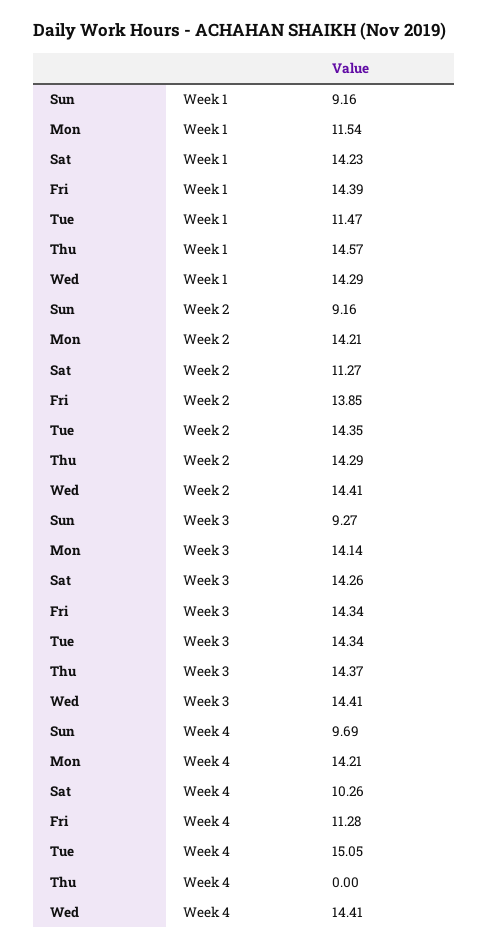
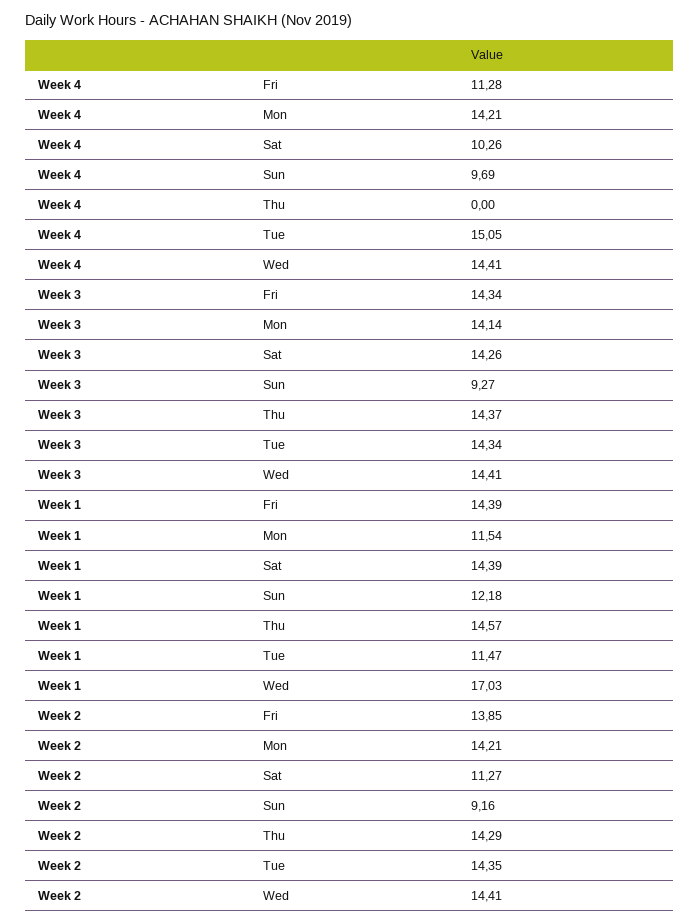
  {
    "Sun": {
-     "Week 1": 9.16,
+     "Week 1": 12.18,
      "Week 2": 9.16,
      "Week 3": 9.27,
      "Week 4": 9.69
    },
    "Mon": {
      "Week 1": 11.54,
      "Week 2": 14.21,
      "Week 3": 14.14,
      "Week 4": 14.21
    },
    "Sat": {
-     "Week 1": 14.23,
+     "Week 1": 14.39,
      "Week 2": 11.27,
      "Week 3": 14.26,
      "Week 4": 10.26
    },
    "Fri": {
      "Week 1": 14.39,
      "Week 2": 13.85,
      "Week 3": 14.34,
      "Week 4": 11.28
    },
    "Tue": {
      "Week 1": 11.47,
      "Week 2": 14.35,
      "Week 3": 14.34,
      "Week 4": 15.05
    },
    "Thu": {
      "Week 1": 14.57,
      "Week 2": 14.29,
      "Week 3": 14.37,
      "Week 4": 0
    },
    "Wed": {
-     "Week 1": 14.29,
+     "Week 1": 17.03,
      "Week 2": 14.41,
      "Week 3": 14.41,
      "Week 4": 14.41
    }
  }

